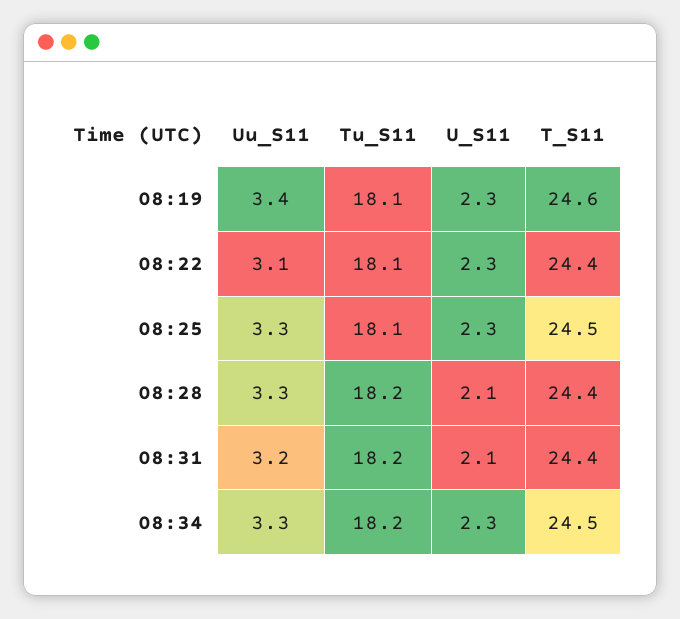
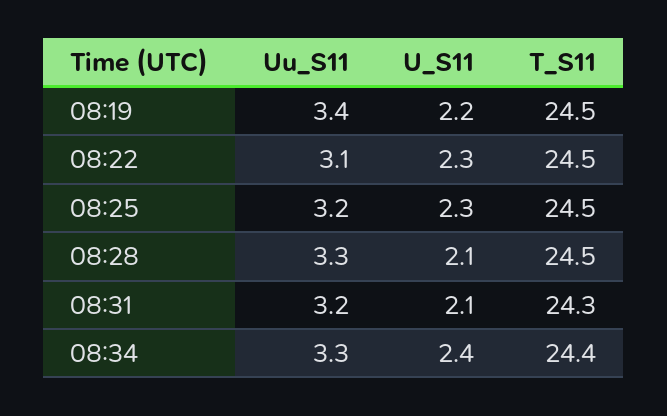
  {
    "Uu_S11": {
      "08:19": 3.4,
      "08:22": 3.1,
-     "08:25": 3.3,
+     "08:25": 3.2,
      "08:28": 3.3,
      "08:31": 3.2,
      "08:34": 3.3
    },
-   "Tu_S11": {
-     "08:19": 18.1,
-     "08:22": 18.1,
-     "08:25": 18.1,
-     "08:28": 18.2,
-     "08:31": 18.2,
-     "08:34": 18.2
-   },
    "U_S11": {
-     "08:19": 2.3,
+     "08:19": 2.2,
      "08:22": 2.3,
      "08:25": 2.3,
      "08:28": 2.1,
      "08:31": 2.1,
-     "08:34": 2.3
+     "08:34": 2.4
    },
    "T_S11": {
-     "08:19": 24.6,
+     "08:19": 24.5,
-     "08:22": 24.4,
+     "08:22": 24.5,
      "08:25": 24.5,
-     "08:28": 24.4,
+     "08:28": 24.5,
-     "08:31": 24.4,
+     "08:31": 24.3,
-     "08:34": 24.5
+     "08:34": 24.4
    }
  }

